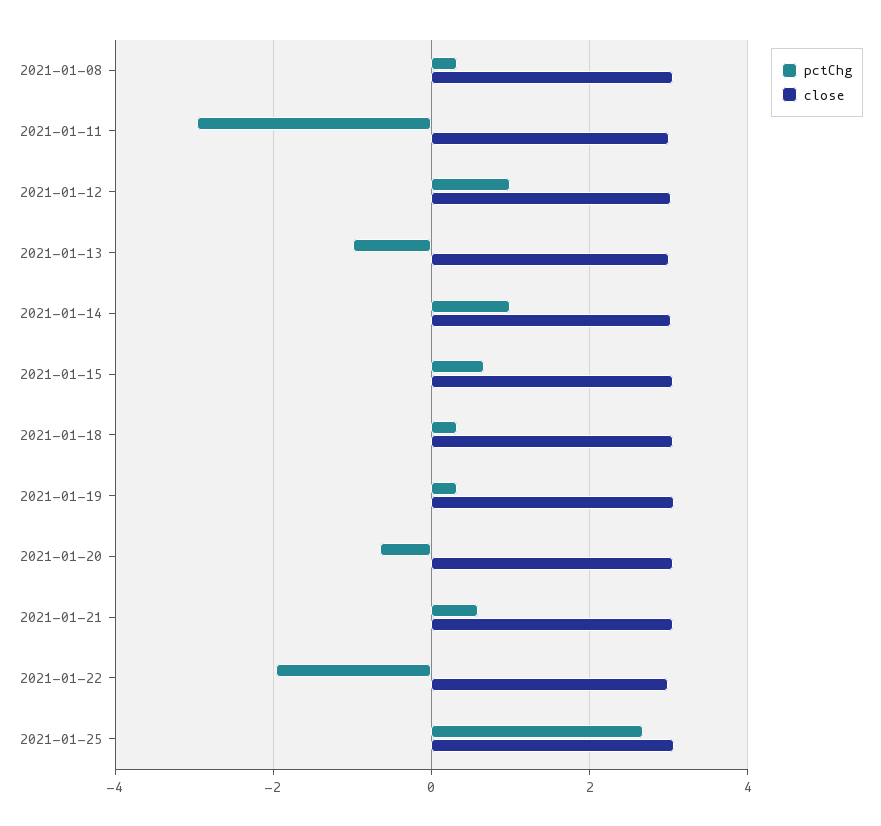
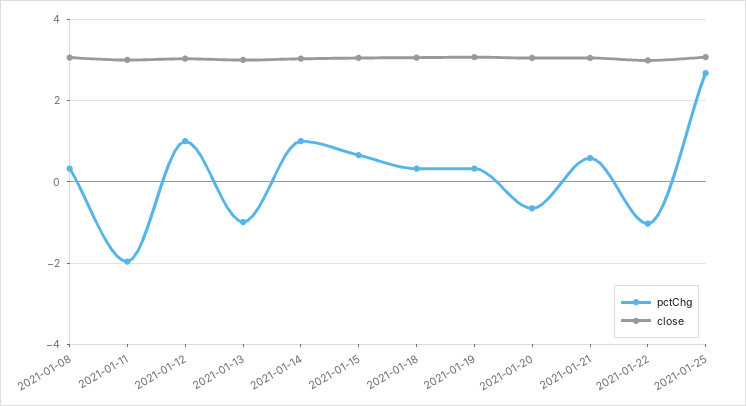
  {
    "pctChg": {
      "2021-01-08": 0.4,
-     "2021-01-11": -3,
+     "2021-01-11": -2,
      "2021-01-12": 1,
      "2021-01-13": -1,
      "2021-01-14": 1,
      "2021-01-15": 0.6,
      "2021-01-18": 0.4,
      "2021-01-19": 0.4,
      "2021-01-20": -0.6,
      "2021-01-21": 0.6,
-     "2021-01-22": -2,
+     "2021-01-22": -1,
      "2021-01-25": 2.6
    },
    "close": {
      "2021-01-08": 3,
      "2021-01-11": 3,
      "2021-01-12": 3,
      "2021-01-13": 3,
      "2021-01-14": 3,
      "2021-01-15": 3,
      "2021-01-18": 3,
      "2021-01-19": 3,
      "2021-01-20": 3,
      "2021-01-21": 3,
      "2021-01-22": 3,
      "2021-01-25": 3
    }
  }

